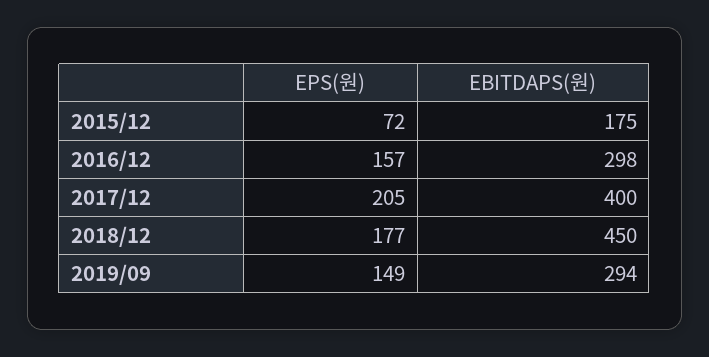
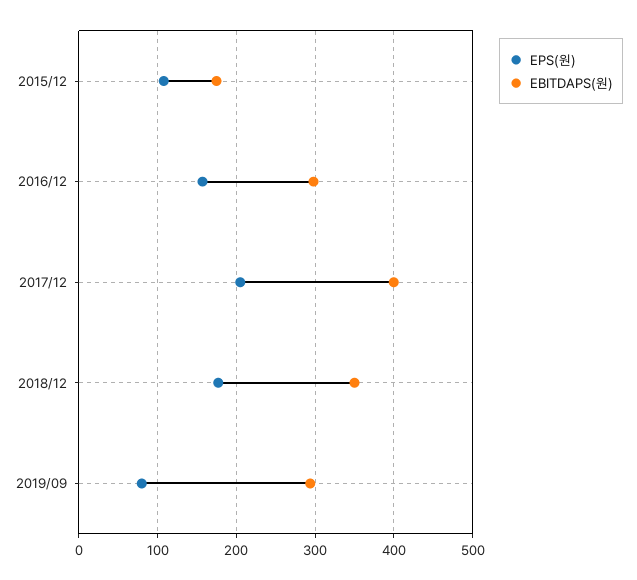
  {
    "EPS(원)": {
-     "2015/12": 72,
+     "2015/12": 110,
      "2016/12": 157,
      "2017/12": 205,
      "2018/12": 177,
-     "2019/09": 149
+     "2019/09": 80
    },
    "EBITDAPS(원)": {
      "2015/12": 175,
      "2016/12": 298,
      "2017/12": 400,
-     "2018/12": 450,
+     "2018/12": 350,
      "2019/09": 294
    }
  }

